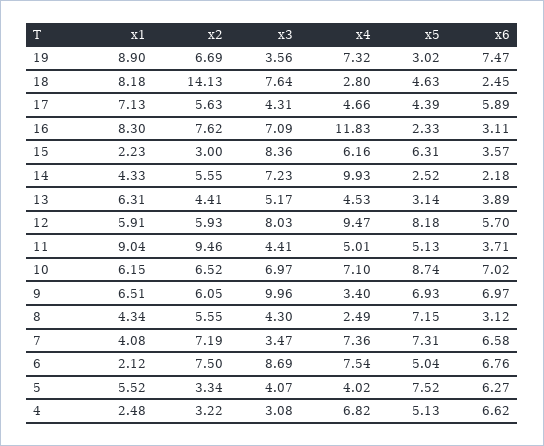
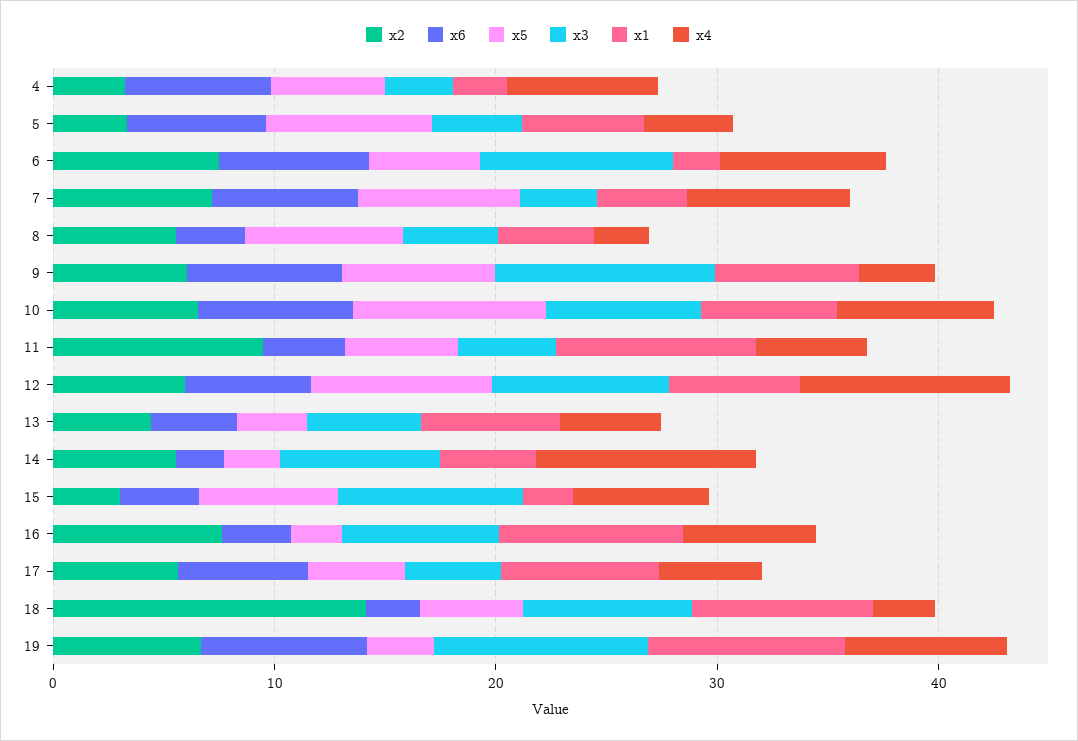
  {
    "x1": {
      "19": 8.9,
      "18": 8.18,
      "17": 7.13,
      "16": 8.3,
      "15": 2.23,
      "14": 4.33,
      "13": 6.31,
      "12": 5.91,
      "11": 9.04,
      "10": 6.15,
      "9": 6.51,
      "8": 4.34,
      "7": 4.08,
      "6": 2.12,
      "5": 5.52,
      "4": 2.48
    },
    "x2": {
      "19": 6.69,
      "18": 14.13,
      "17": 5.63,
      "16": 7.62,
      "15": 3,
      "14": 5.55,
      "13": 4.41,
      "12": 5.93,
      "11": 9.46,
      "10": 6.52,
      "9": 6.05,
      "8": 5.55,
      "7": 7.19,
      "6": 7.5,
      "5": 3.34,
      "4": 3.22
    },
    "x3": {
-     "19": 3.56,
+     "19": 10,
      "18": 7.64,
      "17": 4.31,
      "16": 7.09,
      "15": 8.36,
      "14": 7.23,
      "13": 5.17,
      "12": 8.03,
      "11": 4.41,
      "10": 6.97,
      "9": 9.96,
      "8": 4.3,
      "7": 3.47,
      "6": 8.69,
      "5": 4.07,
      "4": 3.08
    },
    "x4": {
      "19": 7.32,
      "18": 2.8,
      "17": 4.66,
-     "16": 11.83,
+     "16": 6,
      "15": 6.16,
      "14": 9.93,
      "13": 4.53,
      "12": 9.47,
      "11": 5.01,
      "10": 7.1,
      "9": 3.4,
      "8": 2.49,
      "7": 7.36,
      "6": 7.54,
      "5": 4.02,
      "4": 6.82
    },
    "x5": {
      "19": 3.02,
      "18": 4.63,
      "17": 4.39,
      "16": 2.33,
      "15": 6.31,
      "14": 2.52,
      "13": 3.14,
      "12": 8.18,
      "11": 5.13,
      "10": 8.74,
      "9": 6.93,
      "8": 7.15,
      "7": 7.31,
      "6": 5.04,
      "5": 7.52,
      "4": 5.13
    },
    "x6": {
      "19": 7.47,
      "18": 2.45,
      "17": 5.89,
      "16": 3.11,
      "15": 3.57,
      "14": 2.18,
      "13": 3.89,
      "12": 5.7,
      "11": 3.71,
      "10": 7.02,
      "9": 6.97,
      "8": 3.12,
      "7": 6.58,
      "6": 6.76,
      "5": 6.27,
      "4": 6.62
    }
  }

